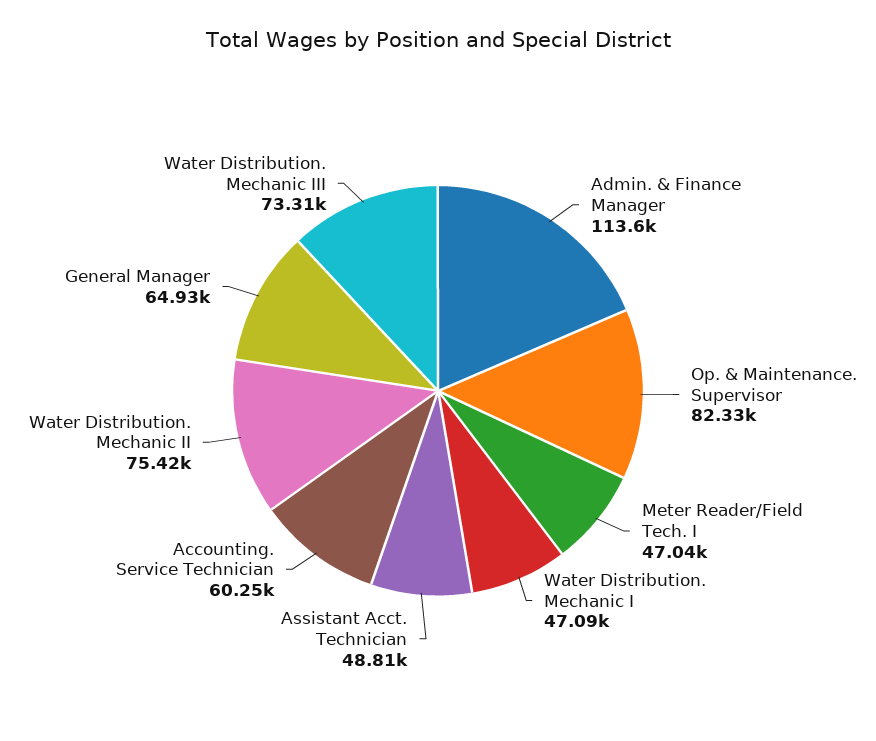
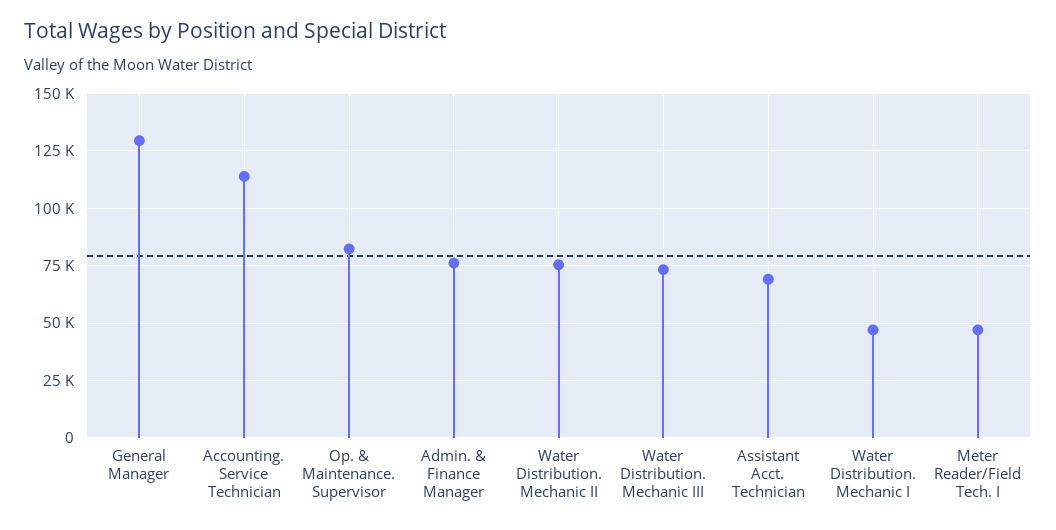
  {
-   "Admin. & Finance Manager": 113600,
+   "Admin. & Finance Manager": 75000,
    "Op. & Maintenance. Supervisor": 82330,
    "Meter Reader/Field Tech. I": 47040,
    "Water Distribution. Mechanic I": 47090,
-   "Assistant Acct. Technician": 48810,
+   "Assistant Acct. Technician": 70000,
-   "Accounting. Service Technician": 60250,
+   "Accounting. Service Technician": 115000,
    "Water Distribution. Mechanic II": 75420,
-   "General Manager": 64930,
+   "General Manager": 130000,
    "Water Distribution. Mechanic III": 73310
  }

